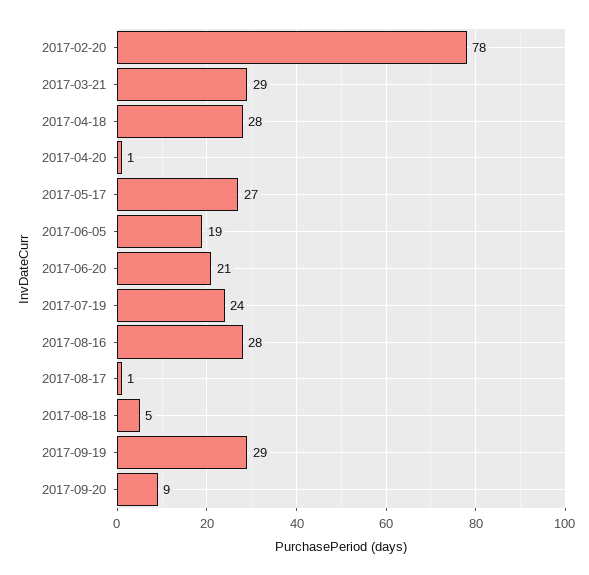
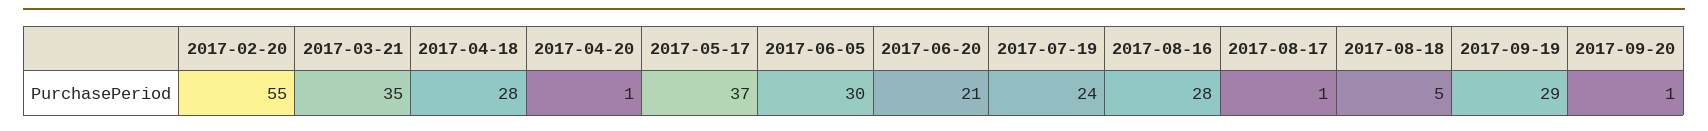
  {
-   "2017-02-20": 78,
+   "2017-02-20": 55,
-   "2017-03-21": 29,
+   "2017-03-21": 35,
    "2017-04-18": 28,
    "2017-04-20": 1,
-   "2017-05-17": 27,
+   "2017-05-17": 37,
-   "2017-06-05": 19,
+   "2017-06-05": 30,
    "2017-06-20": 21,
    "2017-07-19": 24,
    "2017-08-16": 28,
    "2017-08-17": 1,
    "2017-08-18": 5,
    "2017-09-19": 29,
-   "2017-09-20": 9
+   "2017-09-20": 1
  }

